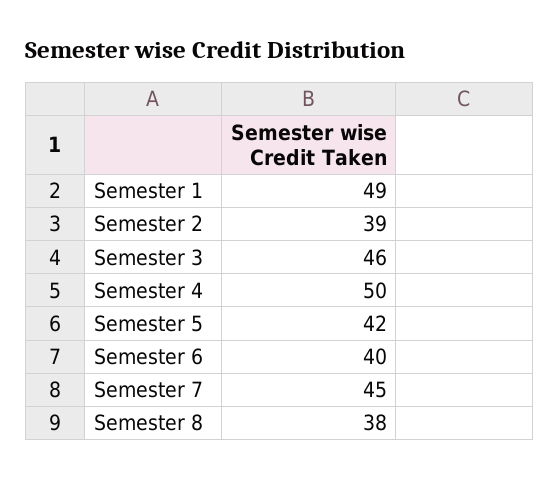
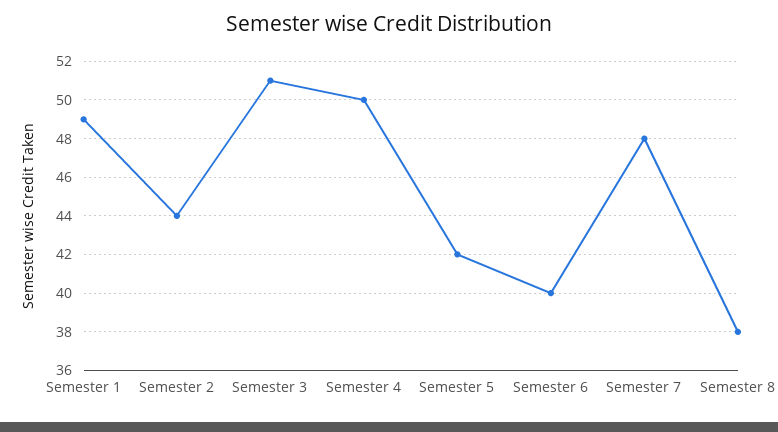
  {
    "Semester 1": 49,
-   "Semester 2": 39,
+   "Semester 2": 44,
-   "Semester 3": 46,
+   "Semester 3": 51,
    "Semester 4": 50,
    "Semester 5": 42,
    "Semester 6": 40,
-   "Semester 7": 45,
+   "Semester 7": 48,
    "Semester 8": 38
  }

